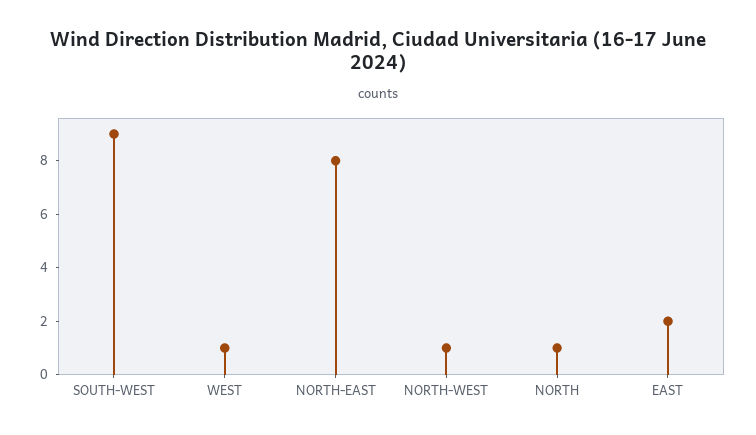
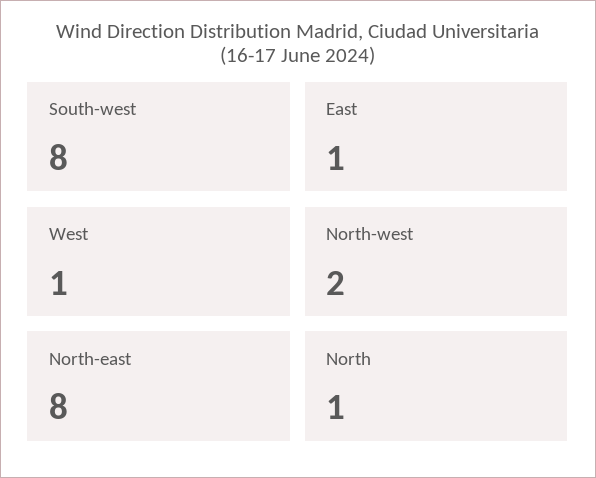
  {
-   "SOUTH-WEST": 9,
+   "SOUTH-WEST": 8,
    "WEST": 1,
    "NORTH-EAST": 8,
-   "NORTH-WEST": 1,
+   "NORTH-WEST": 2,
    "NORTH": 1,
-   "EAST": 2
+   "EAST": 1
  }

